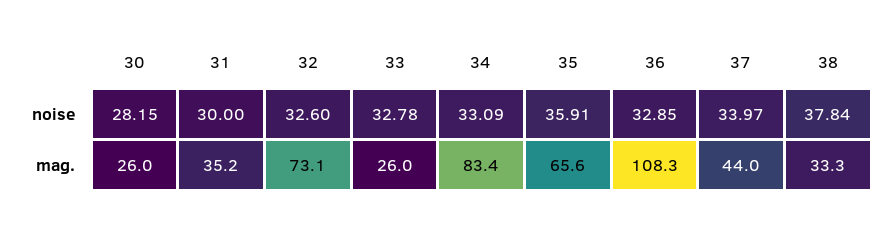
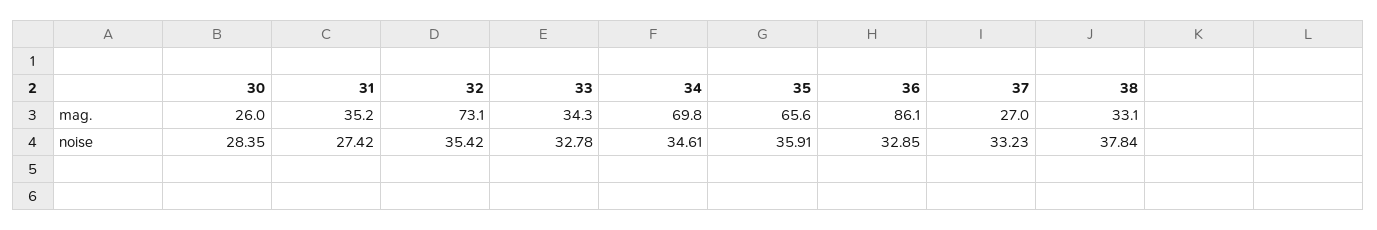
  {
    "30": {
-     "noise": 28.15,
+     "noise": 28.35,
      "mag.": 26
    },
    "31": {
-     "noise": 30,
+     "noise": 27.42,
      "mag.": 35.2
    },
    "32": {
-     "noise": 32.6,
+     "noise": 35.42,
      "mag.": 73.1
    },
    "33": {
      "noise": 32.78,
-     "mag.": 26
+     "mag.": 34.3
    },
    "34": {
-     "noise": 33.09,
+     "noise": 34.61,
-     "mag.": 83.4
+     "mag.": 69.8
    },
    "35": {
      "noise": 35.91,
      "mag.": 65.6
    },
    "36": {
      "noise": 32.85,
-     "mag.": 108.3
+     "mag.": 86.1
    },
    "37": {
-     "noise": 33.97,
+     "noise": 33.23,
-     "mag.": 44
+     "mag.": 27
    },
    "38": {
      "noise": 37.84,
-     "mag.": 33.3
+     "mag.": 33.1
    }
  }

